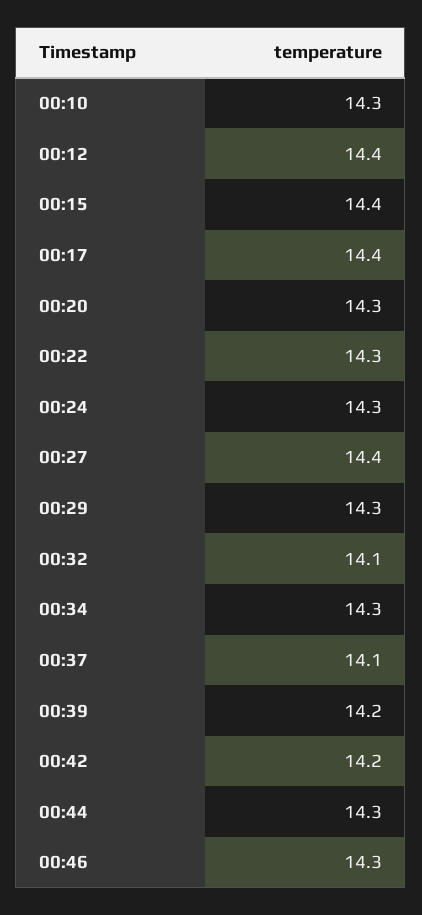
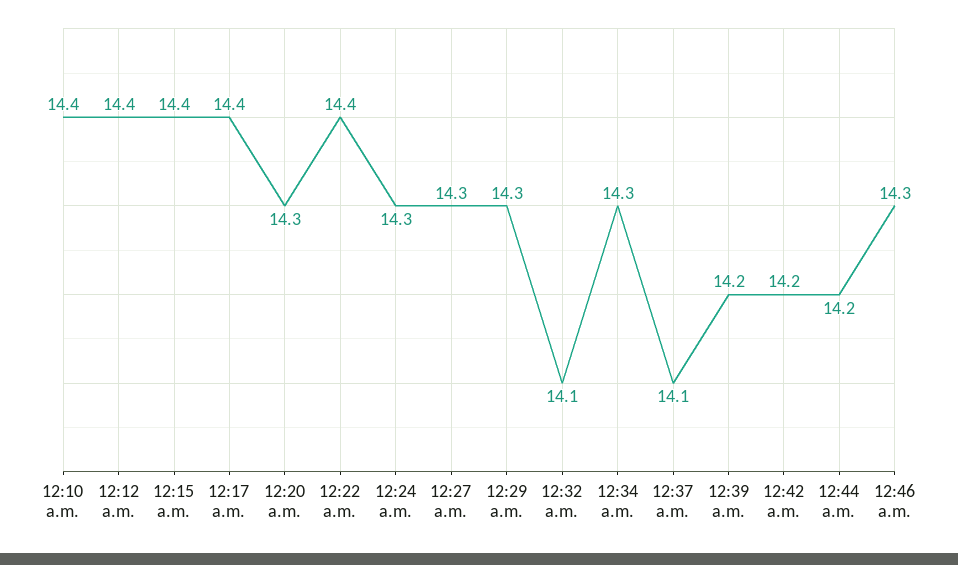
  {
-   "00:10": 14.3,
+   "00:10": 14.4,
    "00:12": 14.4,
    "00:15": 14.4,
    "00:17": 14.4,
    "00:20": 14.3,
-   "00:22": 14.3,
+   "00:22": 14.4,
    "00:24": 14.3,
-   "00:27": 14.4,
+   "00:27": 14.3,
    "00:29": 14.3,
    "00:32": 14.1,
    "00:34": 14.3,
    "00:37": 14.1,
    "00:39": 14.2,
    "00:42": 14.2,
-   "00:44": 14.3,
+   "00:44": 14.2,
    "00:46": 14.3
  }

